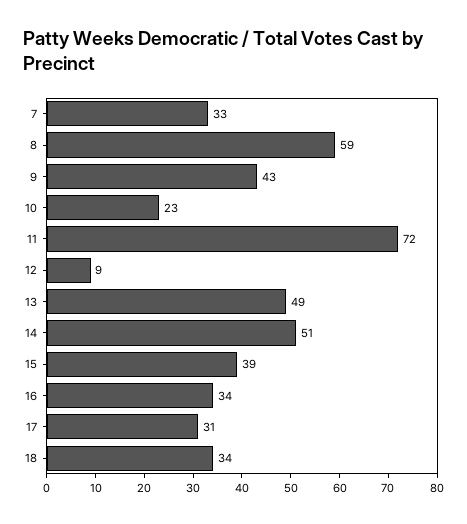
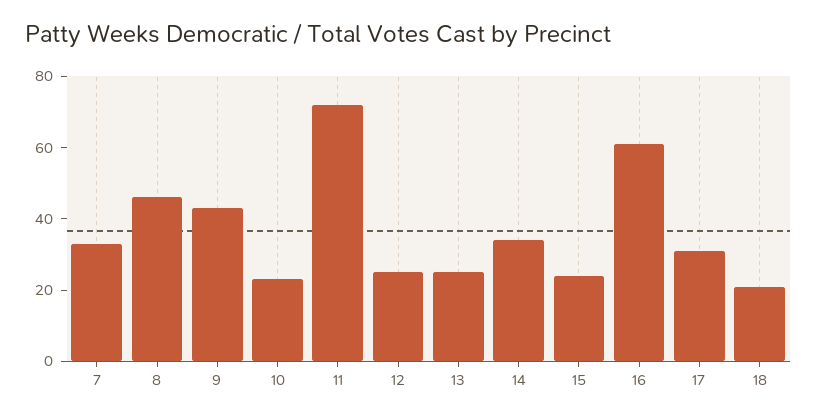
  {
    "7": 33,
-   "8": 59,
+   "8": 45,
    "9": 43,
    "10": 23,
    "11": 72,
-   "12": 9,
+   "12": 25,
-   "13": 49,
+   "13": 25,
-   "14": 51,
+   "14": 35,
-   "15": 39,
+   "15": 25,
-   "16": 34,
+   "16": 60,
    "17": 31,
-   "18": 34
+   "18": 20
  }

